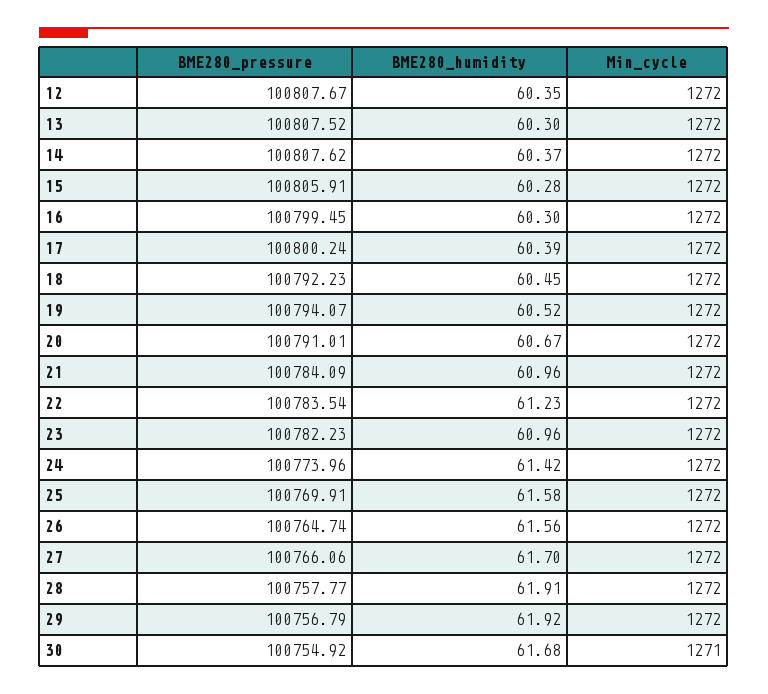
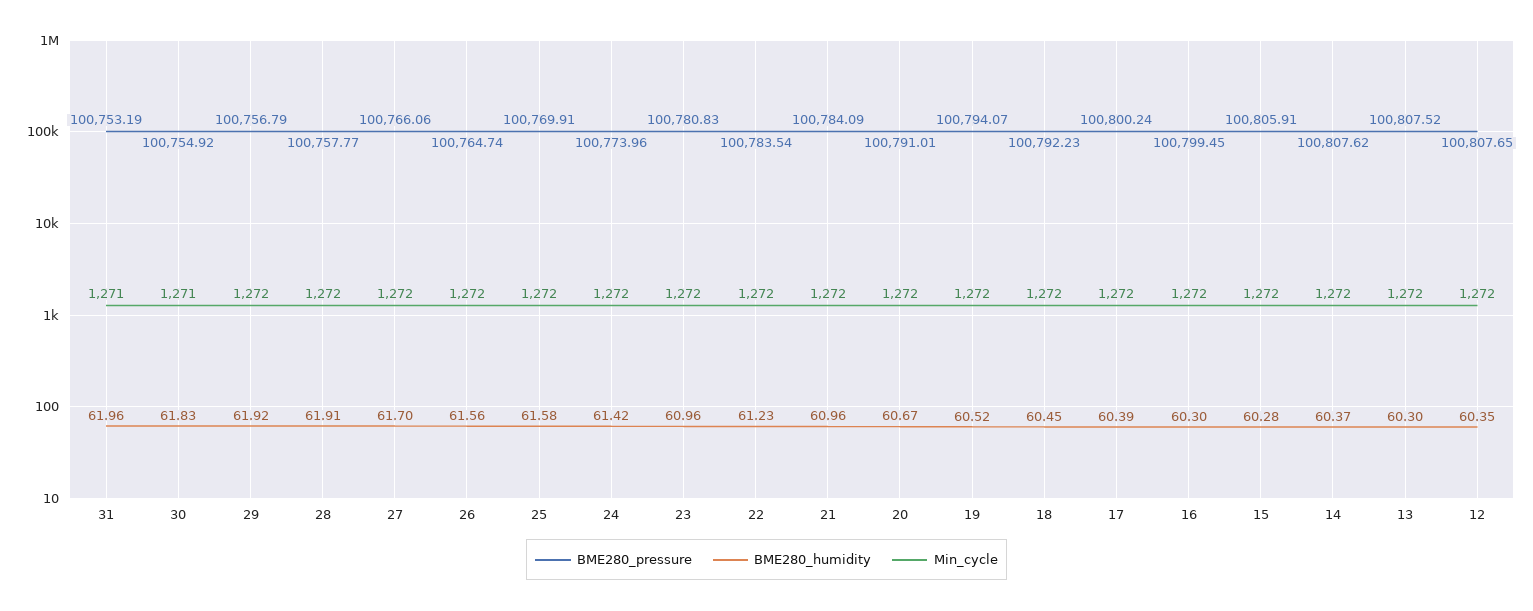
  {
    "BME280_pressure": {
-     "12": 100807.67,
+     "12": 100807.65,
      "13": 100807.52,
      "14": 100807.62,
      "15": 100805.91,
      "16": 100799.45,
      "17": 100800.24,
      "18": 100792.23,
      "19": 100794.07,
      "20": 100791.01,
      "21": 100784.09,
      "22": 100783.54,
-     "23": 100782.23,
+     "23": 100780.83,
      "24": 100773.96,
      "25": 100769.91,
      "26": 100764.74,
      "27": 100766.06,
      "28": 100757.77,
      "29": 100756.79,
-     "30": 100754.92
+     "30": 100754.92,
+     "31": 100753.19
    },
    "BME280_humidity": {
      "12": 60.35,
      "13": 60.3,
      "14": 60.37,
      "15": 60.28,
      "16": 60.3,
      "17": 60.39,
      "18": 60.45,
      "19": 60.52,
      "20": 60.67,
      "21": 60.96,
      "22": 61.23,
      "23": 60.96,
      "24": 61.42,
      "25": 61.58,
      "26": 61.56,
      "27": 61.7,
      "28": 61.91,
      "29": 61.92,
-     "30": 61.68
+     "30": 61.83,
+     "31": 61.96
    },
    "Min_cycle": {
      "12": 1272,
      "13": 1272,
      "14": 1272,
      "15": 1272,
      "16": 1272,
      "17": 1272,
      "18": 1272,
      "19": 1272,
      "20": 1272,
      "21": 1272,
      "22": 1272,
      "23": 1272,
      "24": 1272,
      "25": 1272,
      "26": 1272,
      "27": 1272,
      "28": 1272,
      "29": 1272,
-     "30": 1271
+     "30": 1271,
+     "31": 1271
    }
  }

